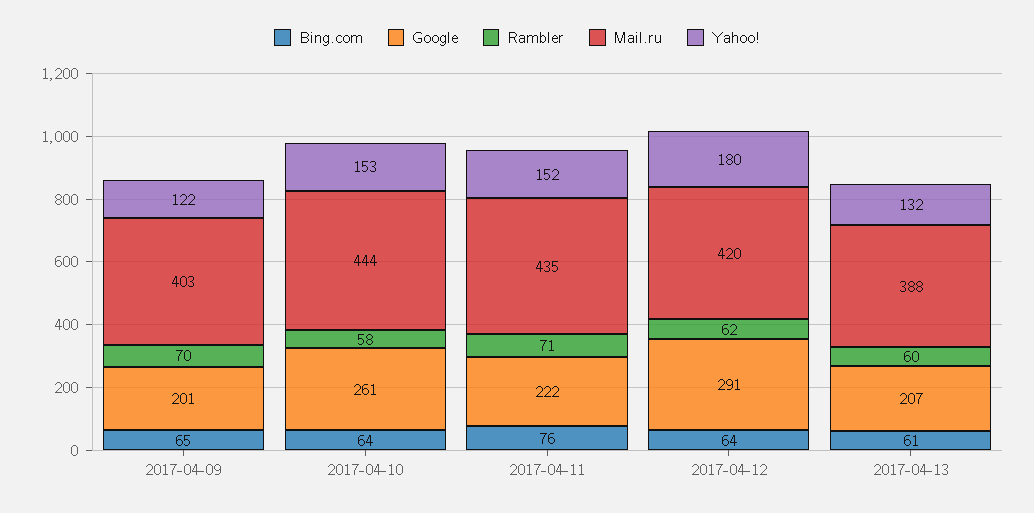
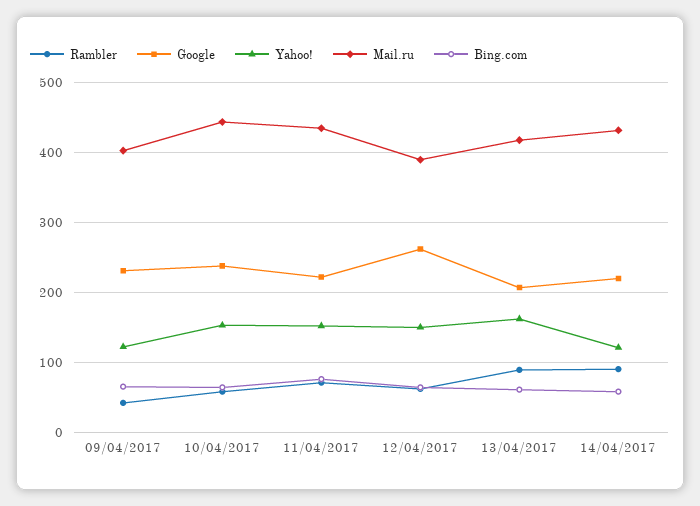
  {
    "Bing.com": {
      "2017-04-09": 65,
      "2017-04-10": 64,
      "2017-04-11": 76,
      "2017-04-12": 64,
-     "2017-04-13": 61
+     "2017-04-13": 61,
+     "14/04/2017": 60
    },
    "Google": {
-     "2017-04-09": 201,
+     "2017-04-09": 230,
-     "2017-04-10": 261,
+     "2017-04-10": 240,
      "2017-04-11": 222,
-     "2017-04-12": 291,
+     "2017-04-12": 260,
-     "2017-04-13": 207
+     "2017-04-13": 207,
+     "14/04/2017": 220
    },
    "Rambler": {
-     "2017-04-09": 70,
+     "2017-04-09": 40,
      "2017-04-10": 58,
      "2017-04-11": 71,
      "2017-04-12": 62,
-     "2017-04-13": 60
+     "2017-04-13": 90,
+     "14/04/2017": 90
    },
    "Mail.ru": {
      "2017-04-09": 403,
      "2017-04-10": 444,
      "2017-04-11": 435,
-     "2017-04-12": 420,
+     "2017-04-12": 390,
-     "2017-04-13": 388
+     "2017-04-13": 420,
+     "14/04/2017": 430
    },
    "Yahoo!": {
      "2017-04-09": 122,
      "2017-04-10": 153,
      "2017-04-11": 152,
-     "2017-04-12": 180,
+     "2017-04-12": 150,
-     "2017-04-13": 132
+     "2017-04-13": 160,
+     "14/04/2017": 120
    }
  }

